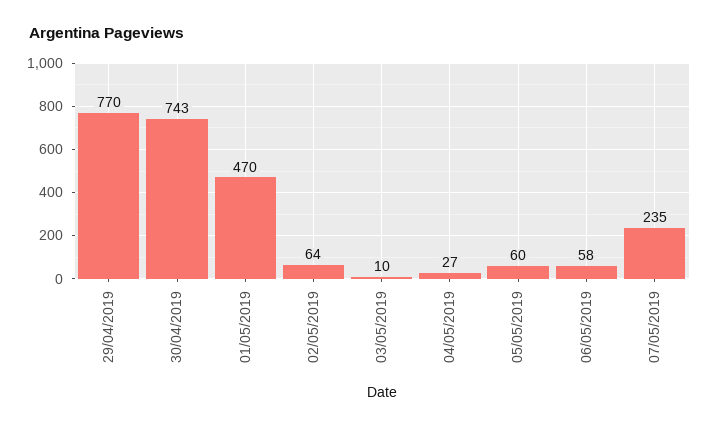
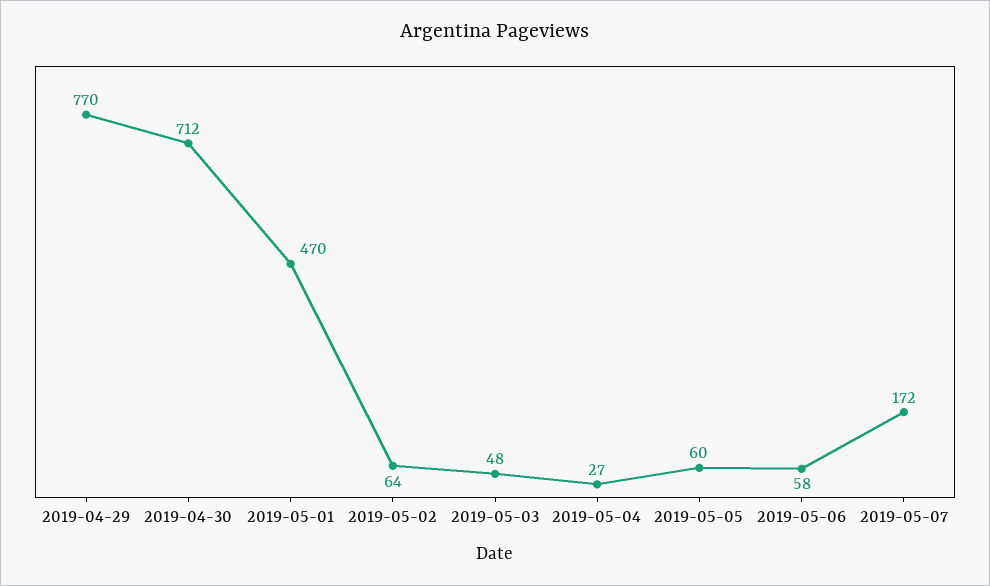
  {
    "29/04/2019": 770,
-   "30/04/2019": 743,
+   "30/04/2019": 712,
    "01/05/2019": 470,
    "02/05/2019": 64,
-   "03/05/2019": 10,
+   "03/05/2019": 48,
    "04/05/2019": 27,
    "05/05/2019": 60,
    "06/05/2019": 58,
-   "07/05/2019": 235
+   "07/05/2019": 172
  }

